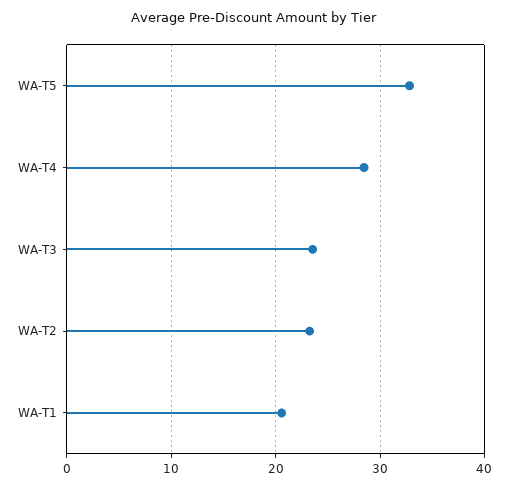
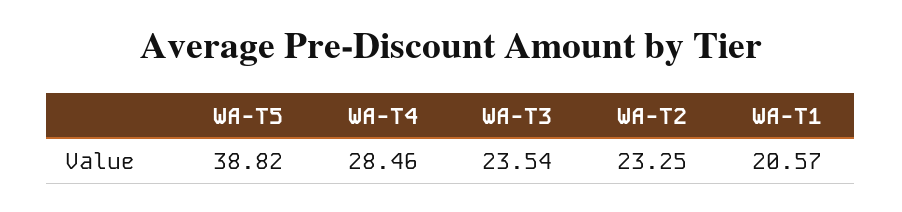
  {
-   "WA-T5": 33,
+   "WA-T5": 38.82,
    "WA-T4": 28.46,
    "WA-T3": 23.54,
    "WA-T2": 23.25,
    "WA-T1": 20.57
  }

